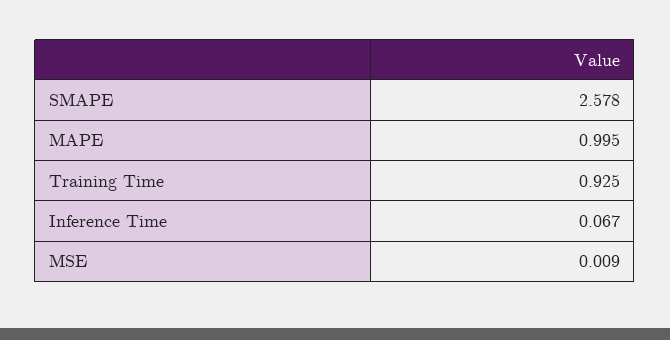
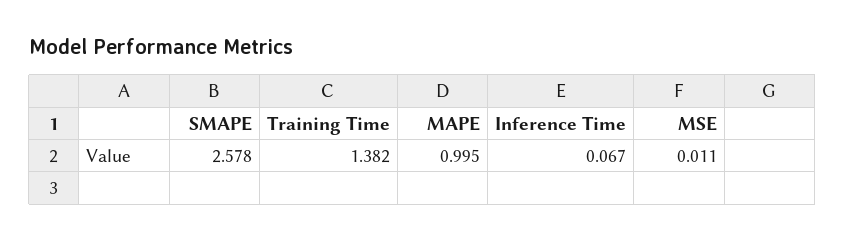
  {
    "SMAPE": 2.578,
    "MAPE": 0.995,
-   "Training Time": 0.925,
+   "Training Time": 1.382,
    "Inference Time": 0.067,
-   "MSE": 0.009
+   "MSE": 0.011
  }

